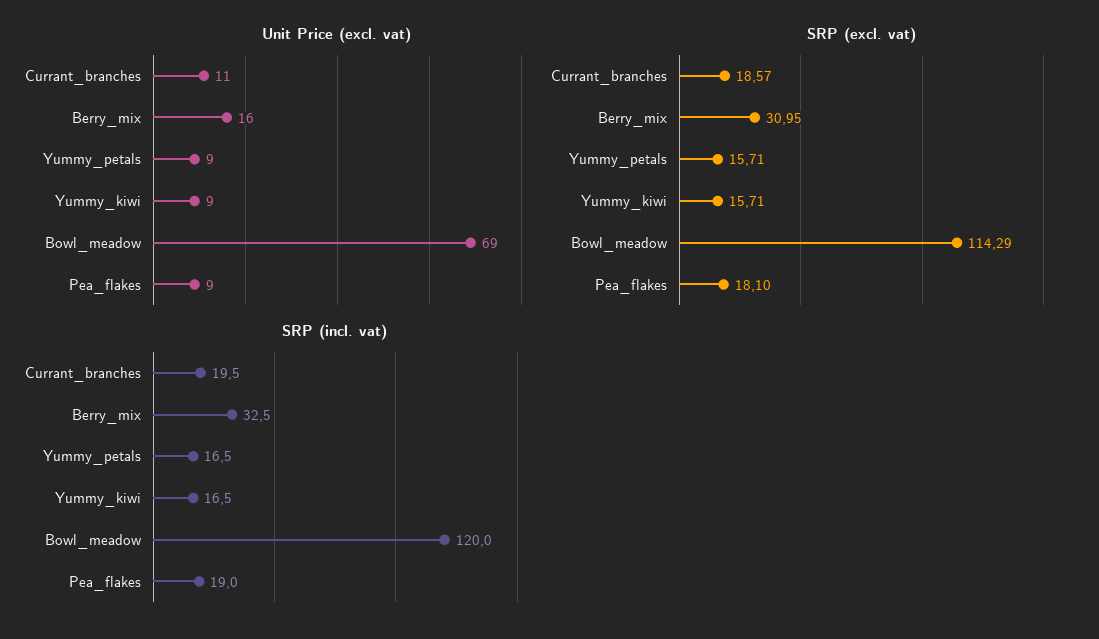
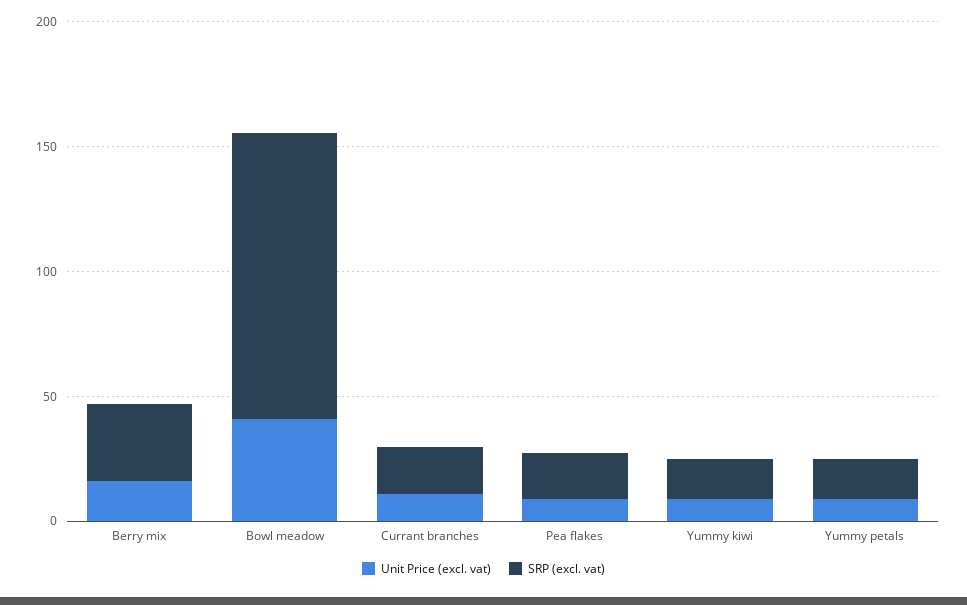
  {
    "Unit Price (excl. vat)": {
      "Currant_branches": 11,
      "Berry_mix": 16,
      "Yummy_petals": 9,
      "Yummy_kiwi": 9,
-     "Bowl_meadow": 69,
+     "Bowl_meadow": 40,
      "Pea_flakes": 9
    },
    "SRP (excl. vat)": {
      "Currant_branches": 18.57,
      "Berry_mix": 30.95,
      "Yummy_petals": 15.71,
      "Yummy_kiwi": 15.71,
      "Bowl_meadow": 114.29,
      "Pea_flakes": 18.1
-   },
+   }
-   "SRP (incl. vat)": {
-     "Currant_branches": 19.5,
-     "Berry_mix": 32.5,
-     "Yummy_petals": 16.5,
-     "Yummy_kiwi": 16.5,
-     "Bowl_meadow": 120,
-     "Pea_flakes": 19
-   }
  }

